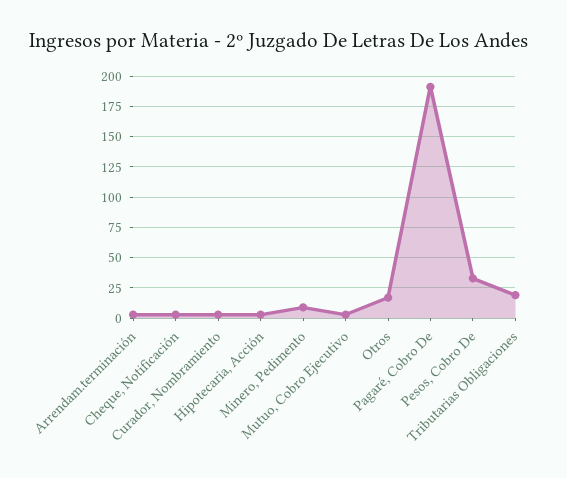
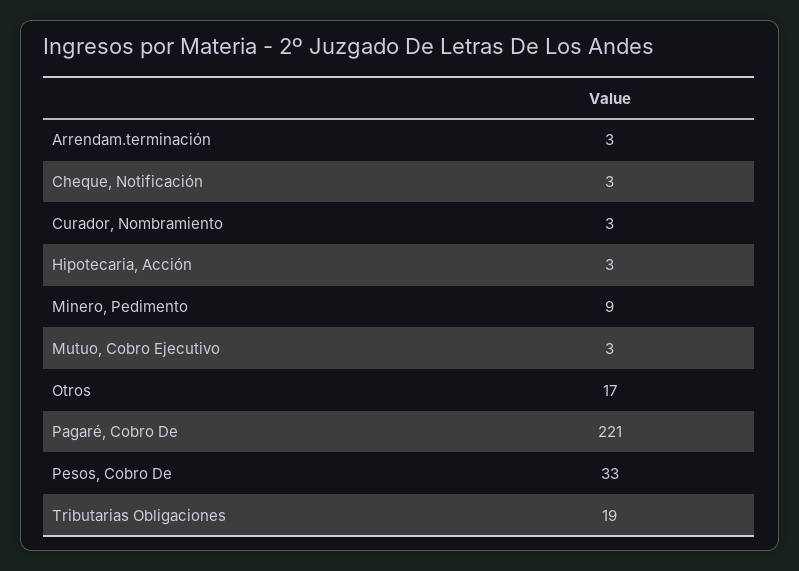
  {
    "Arrendam.terminación": 3,
    "Cheque, Notificación": 3,
    "Curador, Nombramiento": 3,
    "Hipotecaria, Acción": 3,
    "Minero, Pedimento": 9,
    "Mutuo, Cobro Ejecutivo": 3,
    "Otros": 17,
-   "Pagaré, Cobro De": 190,
+   "Pagaré, Cobro De": 221,
    "Pesos, Cobro De": 33,
    "Tributarias Obligaciones": 19
  }

